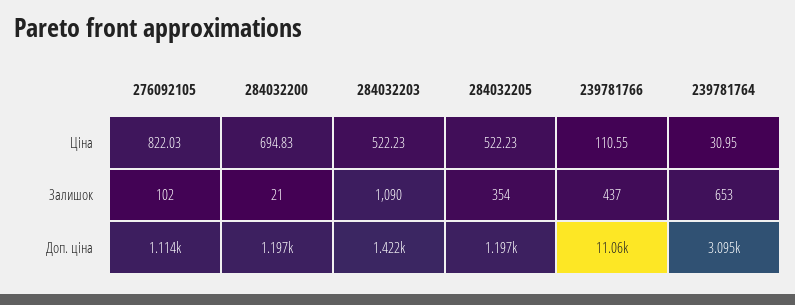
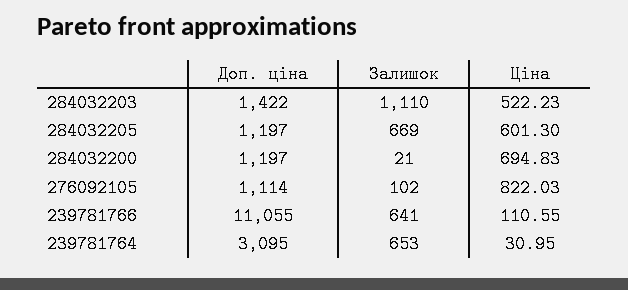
  {
    "276092105": {
      "Ціна": 822.03,
      "Залишок": 102,
      "Доп. ціна": 1114
    },
    "284032200": {
      "Ціна": 694.83,
      "Залишок": 21,
      "Доп. ціна": 1197
    },
    "284032203": {
      "Ціна": 522.23,
-     "Залишок": 1090,
+     "Залишок": 1110,
      "Доп. ціна": 1422
    },
    "284032205": {
-     "Ціна": 522.23,
+     "Ціна": 601.3,
-     "Залишок": 354,
+     "Залишок": 669,
      "Доп. ціна": 1197
    },
    "239781766": {
      "Ціна": 110.55,
-     "Залишок": 437,
+     "Залишок": 641,
      "Доп. ціна": 11055
    },
    "239781764": {
      "Ціна": 30.95,
      "Залишок": 653,
      "Доп. ціна": 3095
    }
  }

